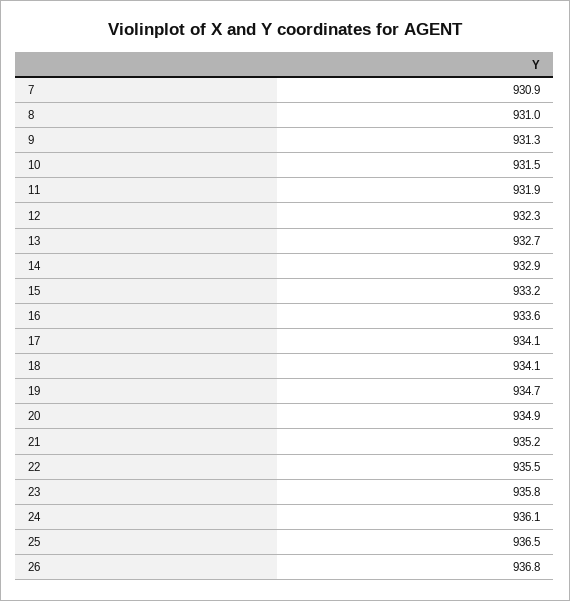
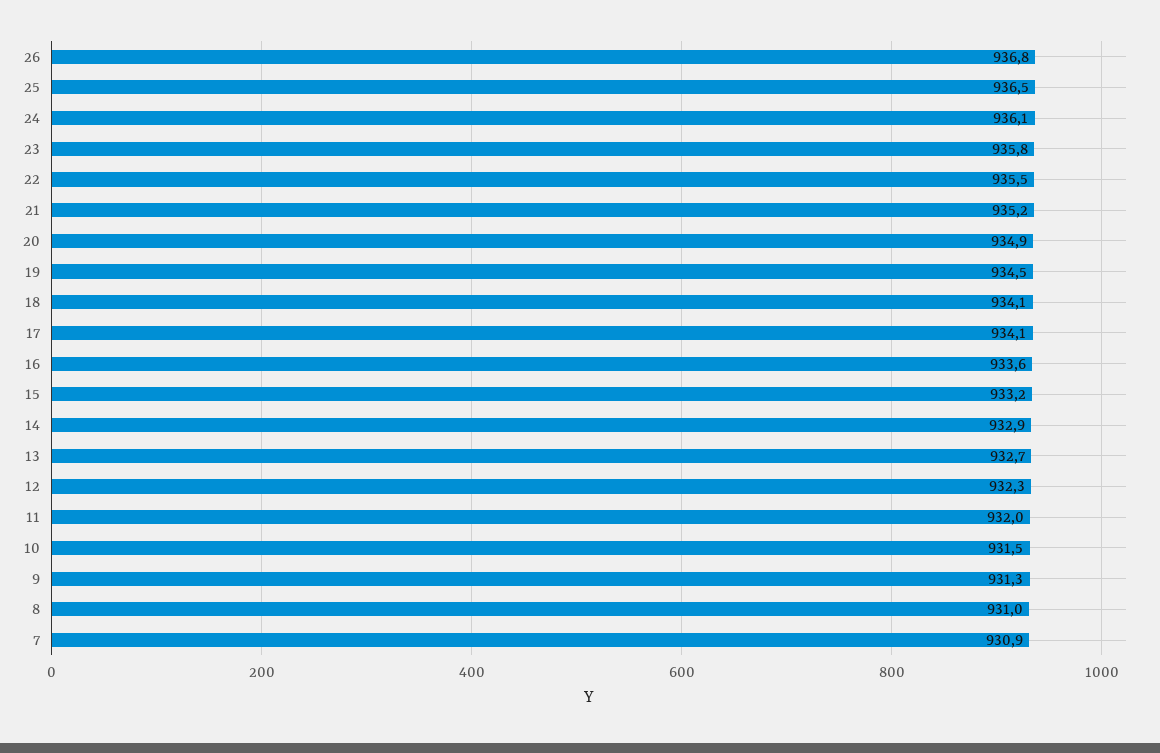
  {
    "7": 930.9,
    "8": 931,
    "9": 931.3,
    "10": 931.5,
-   "11": 931.9,
+   "11": 932,
    "12": 932.3,
    "13": 932.7,
    "14": 932.9,
    "15": 933.2,
    "16": 933.6,
    "17": 934.1,
    "18": 934.1,
-   "19": 934.7,
+   "19": 934.5,
    "20": 934.9,
    "21": 935.2,
    "22": 935.5,
    "23": 935.8,
    "24": 936.1,
    "25": 936.5,
    "26": 936.8
  }

